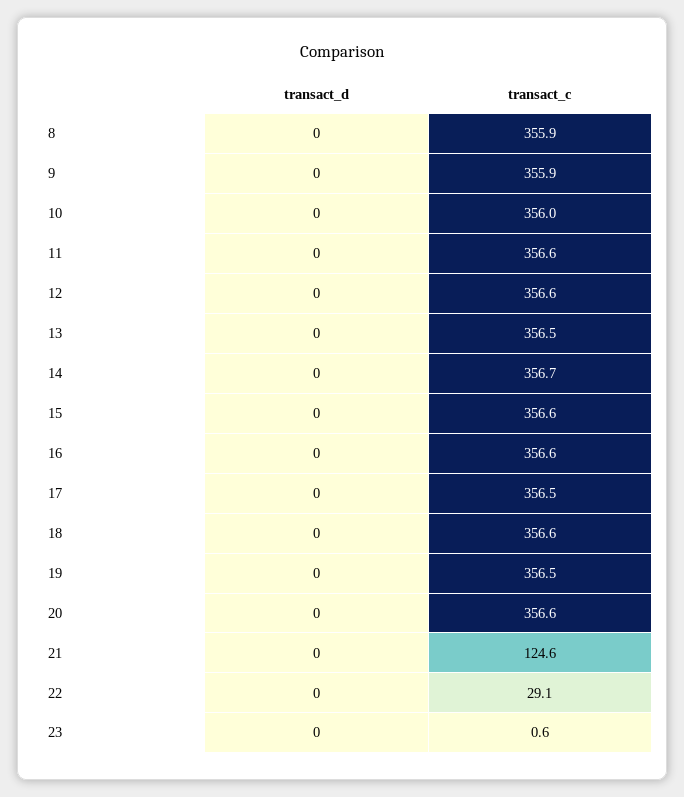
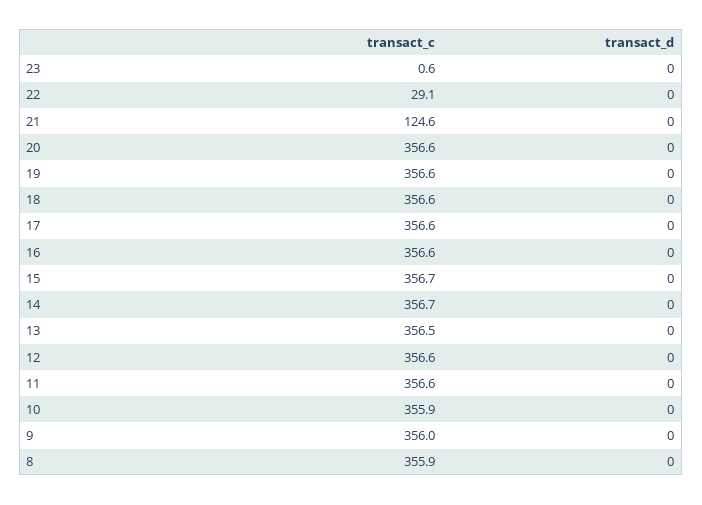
  {
    "transact_d": {
      "8": 0,
      "9": 0,
      "10": 0,
      "11": 0,
      "12": 0,
      "13": 0,
      "14": 0,
      "15": 0,
      "16": 0,
      "17": 0,
      "18": 0,
      "19": 0,
      "20": 0,
      "21": 0,
      "22": 0,
      "23": 0
    },
    "transact_c": {
      "8": 355.9,
-     "9": 355.9,
+     "9": 356,
-     "10": 356,
+     "10": 355.9,
      "11": 356.6,
      "12": 356.6,
      "13": 356.5,
      "14": 356.7,
-     "15": 356.6,
+     "15": 356.7,
      "16": 356.6,
-     "17": 356.5,
+     "17": 356.6,
      "18": 356.6,
-     "19": 356.5,
+     "19": 356.6,
      "20": 356.6,
      "21": 124.6,
      "22": 29.1,
      "23": 0.6
    }
  }

